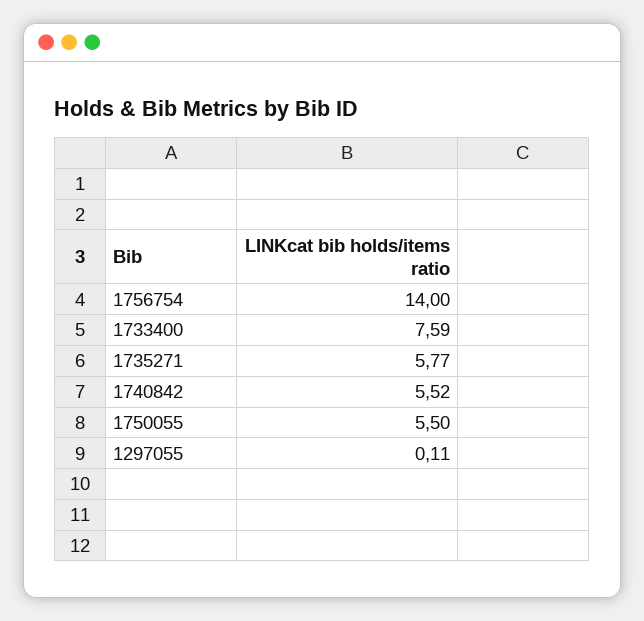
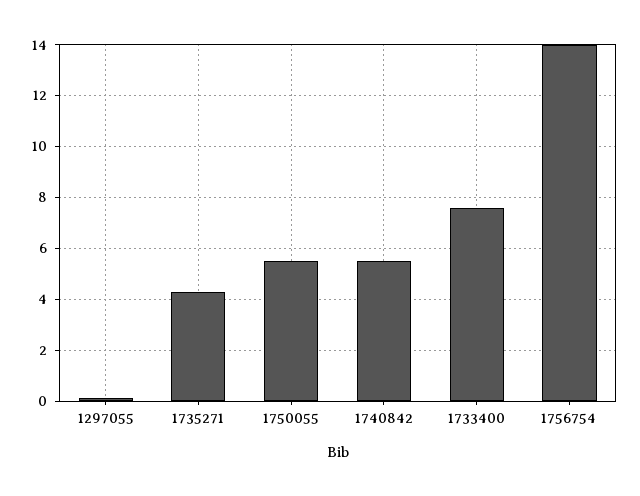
  {
    "1756754": 14,
    "1733400": 7.59,
-   "1735271": 5.77,
+   "1735271": 4.25,
    "1740842": 5.52,
    "1750055": 5.5,
    "1297055": 0.11
  }

